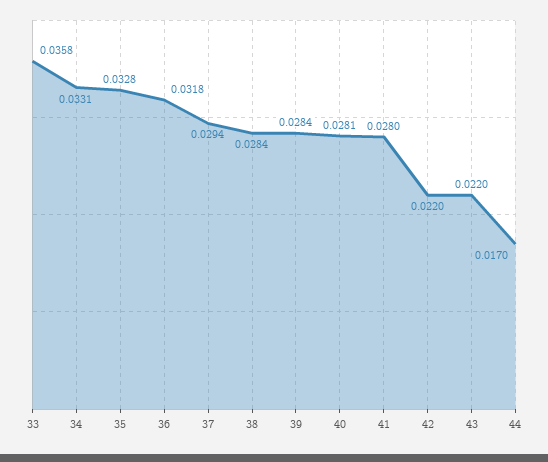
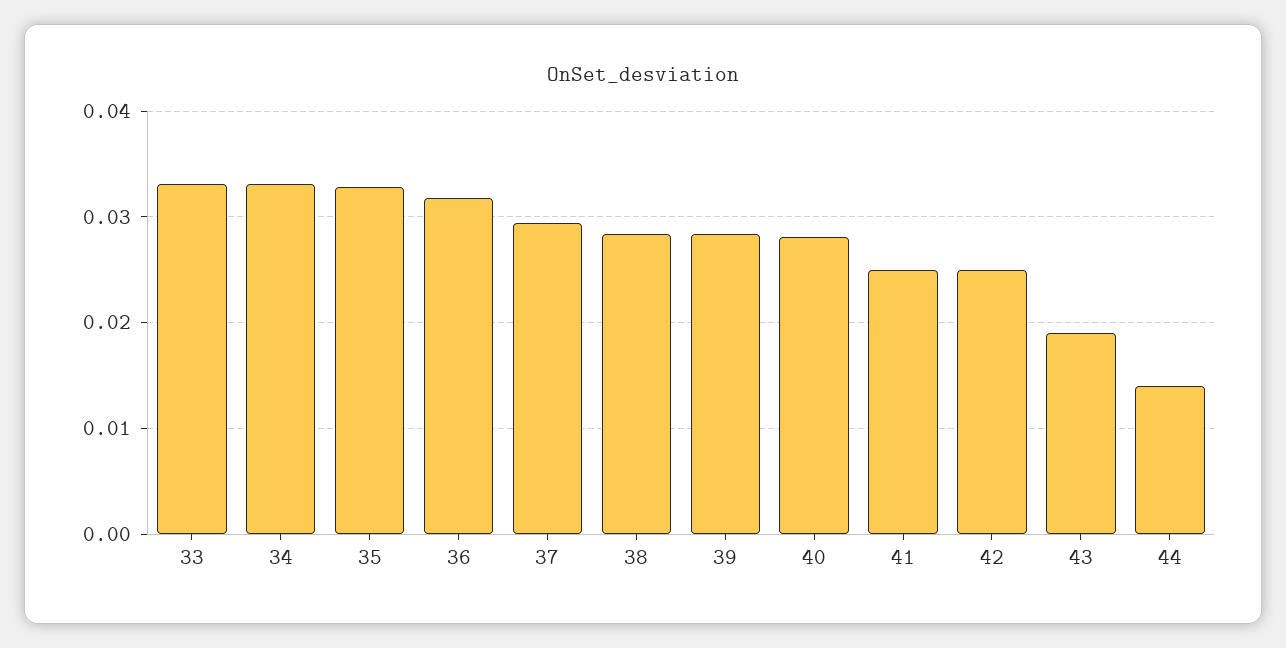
  {
-   "33": 0.0358,
+   "33": 0.033,
    "34": 0.0331,
    "35": 0.0328,
    "36": 0.0318,
    "37": 0.0294,
    "38": 0.0284,
    "39": 0.0284,
    "40": 0.0281,
-   "41": 0.028,
+   "41": 0.025,
-   "42": 0.022,
+   "42": 0.025,
-   "43": 0.022,
+   "43": 0.019,
-   "44": 0.017
+   "44": 0.014
  }

